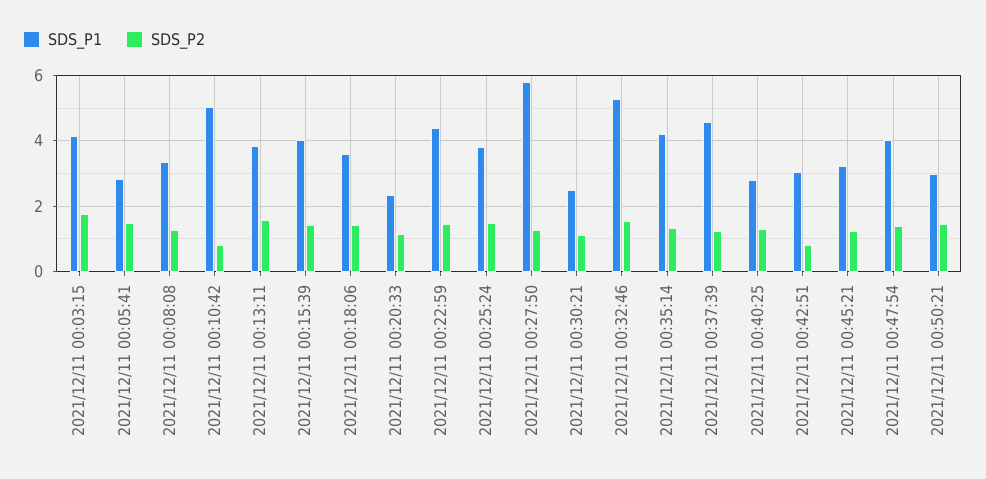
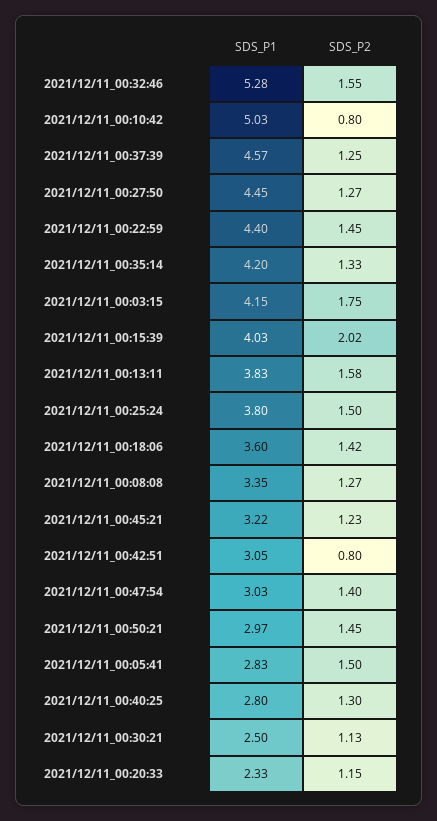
  {
    "SDS_P1": {
      "2021/12/11 00:03:15": 4.15,
      "2021/12/11 00:05:41": 2.83,
      "2021/12/11 00:08:08": 3.35,
      "2021/12/11 00:10:42": 5.03,
      "2021/12/11 00:13:11": 3.83,
      "2021/12/11 00:15:39": 4.03,
      "2021/12/11 00:18:06": 3.6,
      "2021/12/11 00:20:33": 2.33,
      "2021/12/11 00:22:59": 4.4,
      "2021/12/11 00:25:24": 3.8,
-     "2021/12/11 00:27:50": 5.8,
+     "2021/12/11 00:27:50": 4.45,
      "2021/12/11 00:30:21": 2.5,
      "2021/12/11 00:32:46": 5.28,
      "2021/12/11 00:35:14": 4.2,
      "2021/12/11 00:37:39": 4.57,
      "2021/12/11 00:40:25": 2.8,
      "2021/12/11 00:42:51": 3.05,
      "2021/12/11 00:45:21": 3.22,
-     "2021/12/11 00:47:54": 4,
+     "2021/12/11 00:47:54": 3.03,
      "2021/12/11 00:50:21": 2.97
    },
    "SDS_P2": {
      "2021/12/11 00:03:15": 1.75,
      "2021/12/11 00:05:41": 1.5,
      "2021/12/11 00:08:08": 1.27,
      "2021/12/11 00:10:42": 0.8,
      "2021/12/11 00:13:11": 1.58,
-     "2021/12/11 00:15:39": 1.4,
+     "2021/12/11 00:15:39": 2.02,
      "2021/12/11 00:18:06": 1.42,
      "2021/12/11 00:20:33": 1.15,
      "2021/12/11 00:22:59": 1.45,
      "2021/12/11 00:25:24": 1.5,
      "2021/12/11 00:27:50": 1.27,
      "2021/12/11 00:30:21": 1.13,
      "2021/12/11 00:32:46": 1.55,
      "2021/12/11 00:35:14": 1.33,
      "2021/12/11 00:37:39": 1.25,
      "2021/12/11 00:40:25": 1.3,
      "2021/12/11 00:42:51": 0.8,
      "2021/12/11 00:45:21": 1.23,
      "2021/12/11 00:47:54": 1.4,
      "2021/12/11 00:50:21": 1.45
    }
  }

